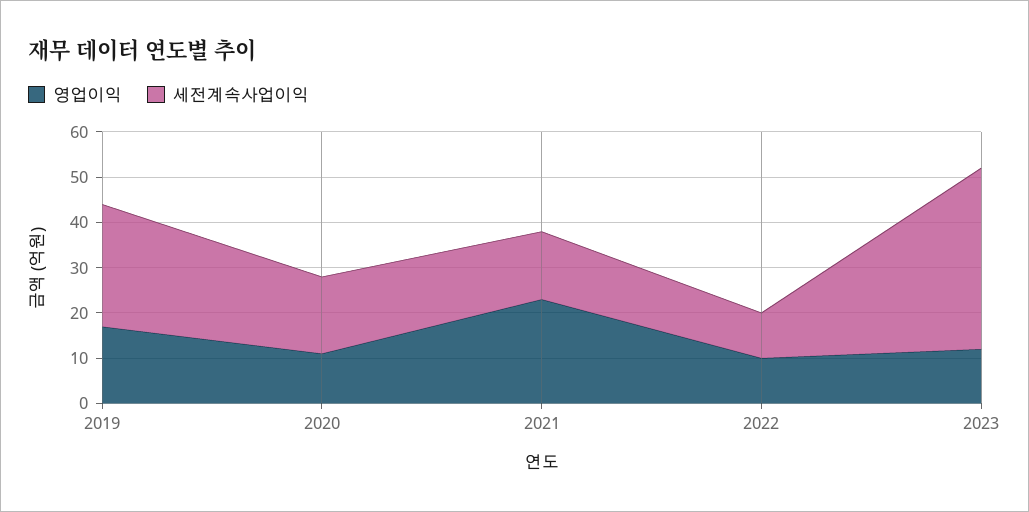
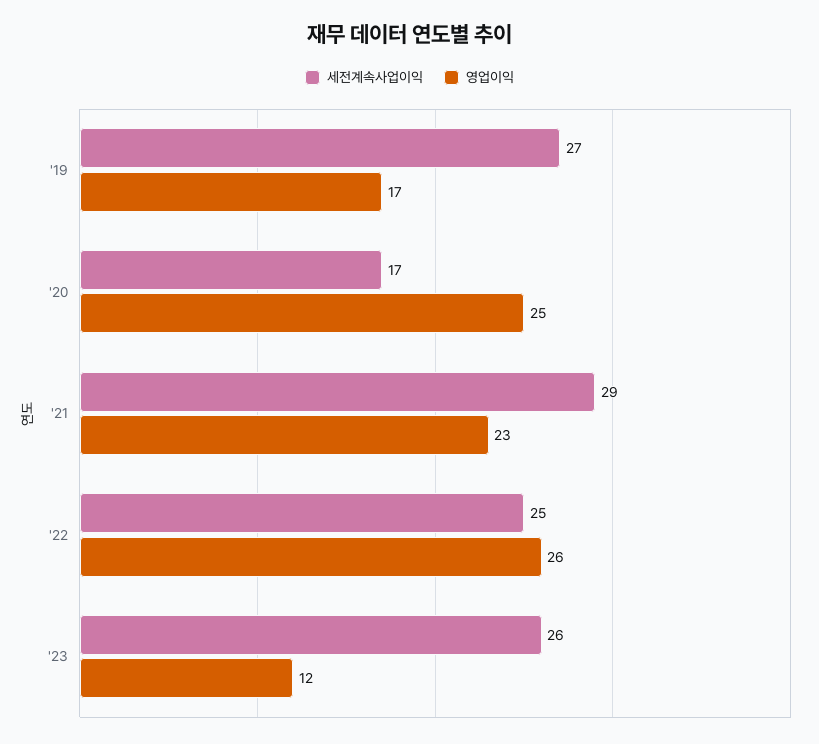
  {
    "영업이익": {
      "2019": 17,
-     "2020": 10,
+     "2020": 25,
      "2021": 23,
-     "2022": 10,
+     "2022": 26,
      "2023": 12
    },
    "세전계속사업이익": {
      "2019": 27,
      "2020": 17,
-     "2021": 15,
+     "2021": 29,
-     "2022": 10,
+     "2022": 25,
-     "2023": 40
+     "2023": 26
    }
  }

